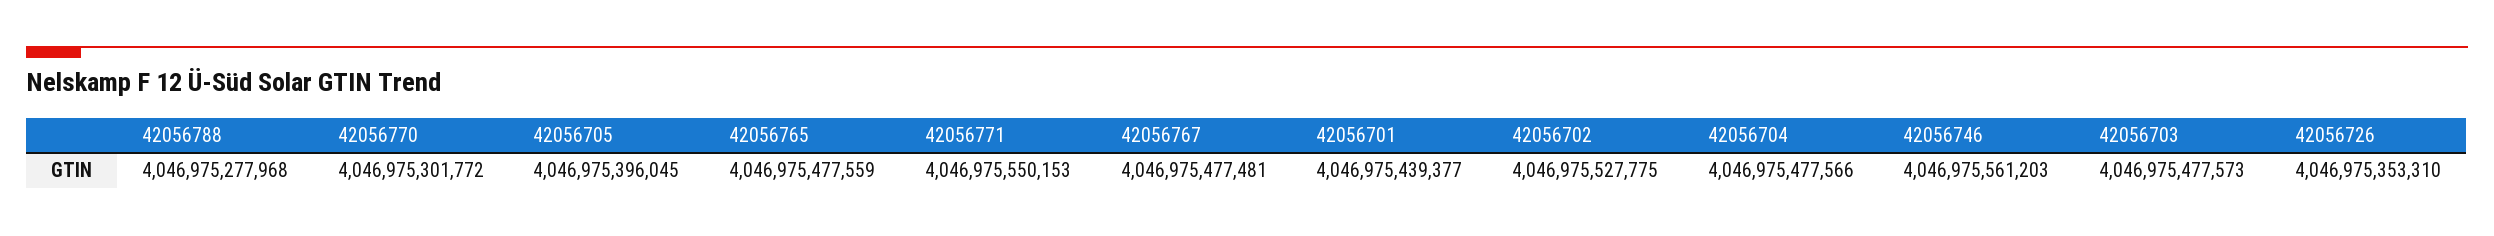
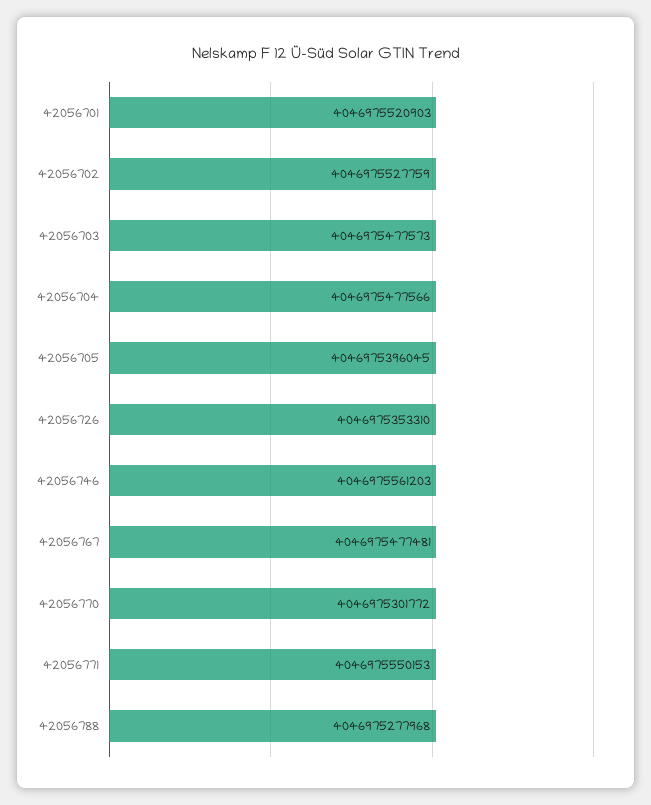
  {
    "42056788": 4046975277968,
    "42056770": 4046975301772,
    "42056705": 4046975396045,
-   "42056765": 4046975477559,
    "42056771": 4046975550153,
    "42056767": 4046975477481,
-   "42056701": 4046975439377,
+   "42056701": 4046975520903,
-   "42056702": 4046975527775,
+   "42056702": 4046975527759,
    "42056704": 4046975477566,
    "42056746": 4046975561203,
    "42056703": 4046975477573,
    "42056726": 4046975353310
  }

